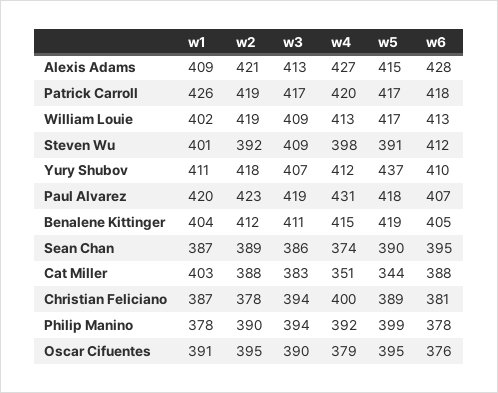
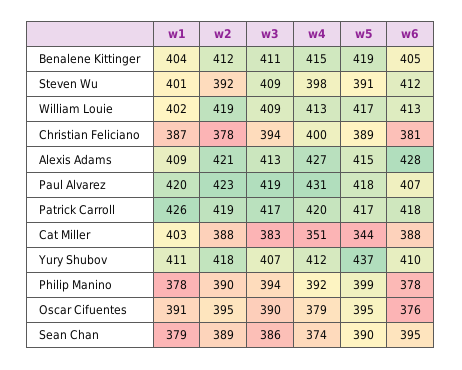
  {
    "w1": {
      "Alexis Adams": 409,
      "Patrick Carroll": 426,
      "William Louie": 402,
      "Steven Wu": 401,
      "Yury Shubov": 411,
      "Paul Alvarez": 420,
      "Benalene Kittinger": 404,
-     "Sean Chan": 387,
+     "Sean Chan": 379,
      "Cat Miller": 403,
      "Christian Feliciano": 387,
      "Philip Manino": 378,
      "Oscar Cifuentes": 391
    },
    "w2": {
      "Alexis Adams": 421,
      "Patrick Carroll": 419,
      "William Louie": 419,
      "Steven Wu": 392,
      "Yury Shubov": 418,
      "Paul Alvarez": 423,
      "Benalene Kittinger": 412,
      "Sean Chan": 389,
      "Cat Miller": 388,
      "Christian Feliciano": 378,
      "Philip Manino": 390,
      "Oscar Cifuentes": 395
    },
    "w3": {
      "Alexis Adams": 413,
      "Patrick Carroll": 417,
      "William Louie": 409,
      "Steven Wu": 409,
      "Yury Shubov": 407,
      "Paul Alvarez": 419,
      "Benalene Kittinger": 411,
      "Sean Chan": 386,
      "Cat Miller": 383,
      "Christian Feliciano": 394,
      "Philip Manino": 394,
      "Oscar Cifuentes": 390
    },
    "w4": {
      "Alexis Adams": 427,
      "Patrick Carroll": 420,
      "William Louie": 413,
      "Steven Wu": 398,
      "Yury Shubov": 412,
      "Paul Alvarez": 431,
      "Benalene Kittinger": 415,
      "Sean Chan": 374,
      "Cat Miller": 351,
      "Christian Feliciano": 400,
      "Philip Manino": 392,
      "Oscar Cifuentes": 379
    },
    "w5": {
      "Alexis Adams": 415,
      "Patrick Carroll": 417,
      "William Louie": 417,
      "Steven Wu": 391,
      "Yury Shubov": 437,
      "Paul Alvarez": 418,
      "Benalene Kittinger": 419,
      "Sean Chan": 390,
      "Cat Miller": 344,
      "Christian Feliciano": 389,
      "Philip Manino": 399,
      "Oscar Cifuentes": 395
    },
    "w6": {
      "Alexis Adams": 428,
      "Patrick Carroll": 418,
      "William Louie": 413,
      "Steven Wu": 412,
      "Yury Shubov": 410,
      "Paul Alvarez": 407,
      "Benalene Kittinger": 405,
      "Sean Chan": 395,
      "Cat Miller": 388,
      "Christian Feliciano": 381,
      "Philip Manino": 378,
      "Oscar Cifuentes": 376
    }
  }

